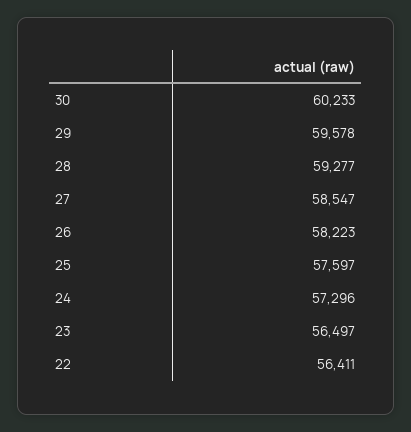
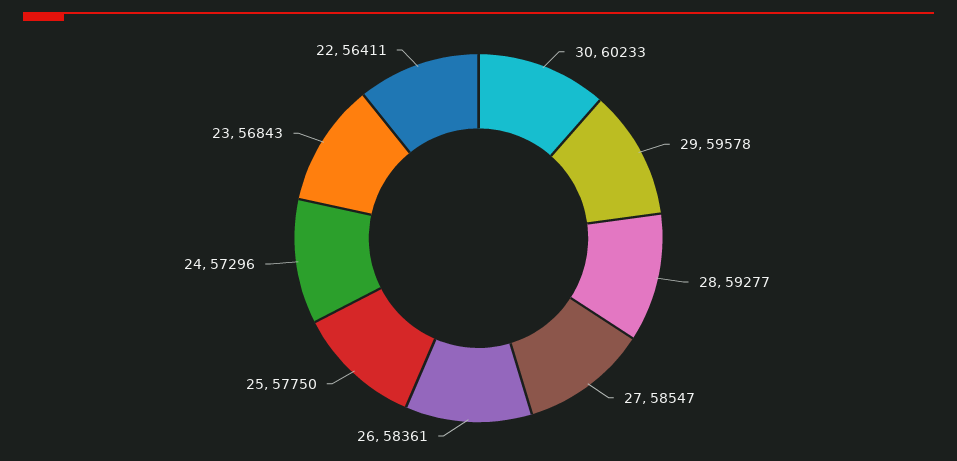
  {
    "30": 60233,
    "29": 59578,
    "28": 59277,
    "27": 58547,
-   "26": 58223,
+   "26": 58361,
-   "25": 57597,
+   "25": 57750,
    "24": 57296,
-   "23": 56497,
+   "23": 56843,
    "22": 56411
  }

